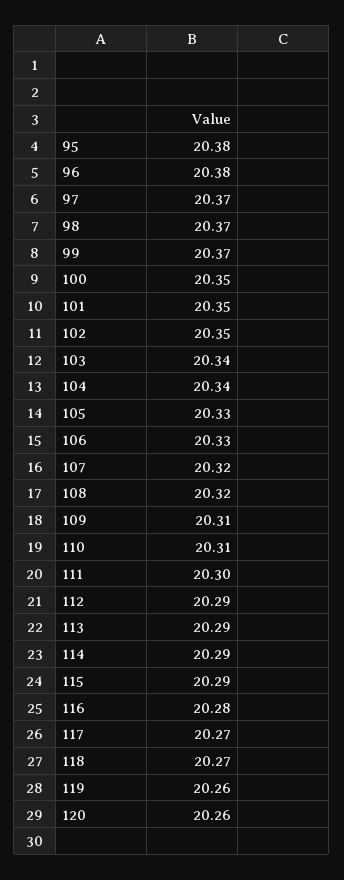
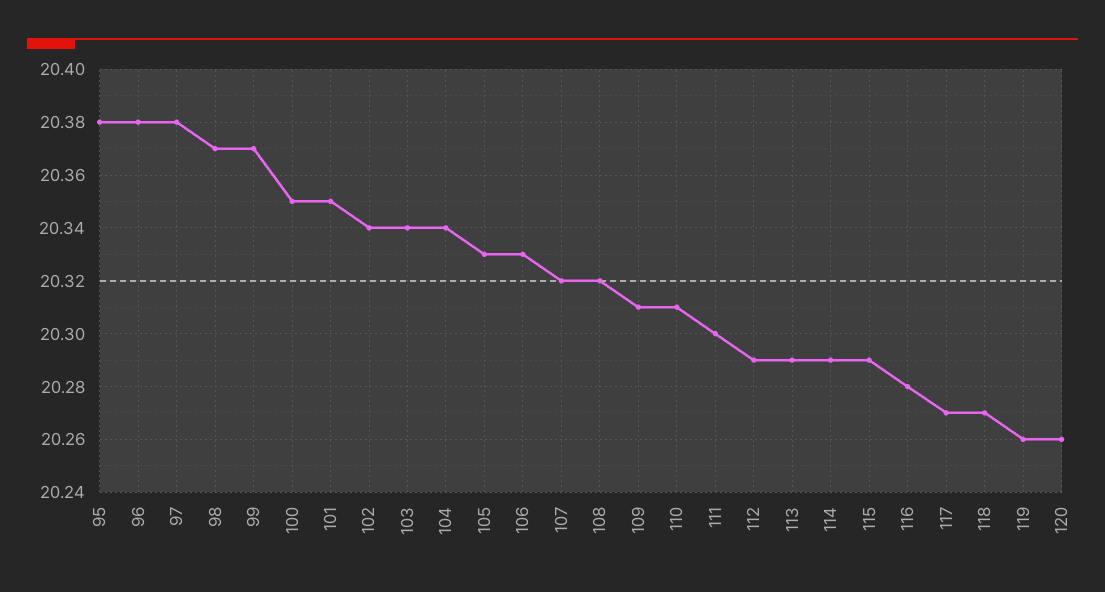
  {
    "95": 20.38,
    "96": 20.38,
-   "97": 20.37,
+   "97": 20.38,
    "98": 20.37,
    "99": 20.37,
    "100": 20.35,
    "101": 20.35,
-   "102": 20.35,
+   "102": 20.34,
    "103": 20.34,
    "104": 20.34,
    "105": 20.33,
    "106": 20.33,
    "107": 20.32,
    "108": 20.32,
    "109": 20.31,
    "110": 20.31,
    "111": 20.3,
    "112": 20.29,
    "113": 20.29,
    "114": 20.29,
    "115": 20.29,
    "116": 20.28,
    "117": 20.27,
    "118": 20.27,
    "119": 20.26,
    "120": 20.26
  }

